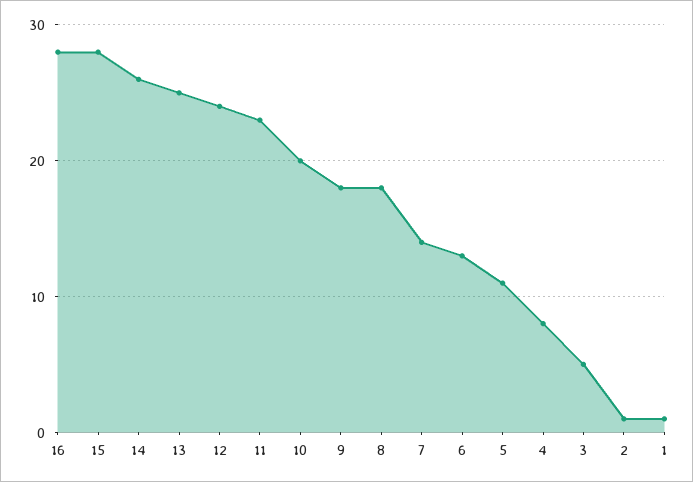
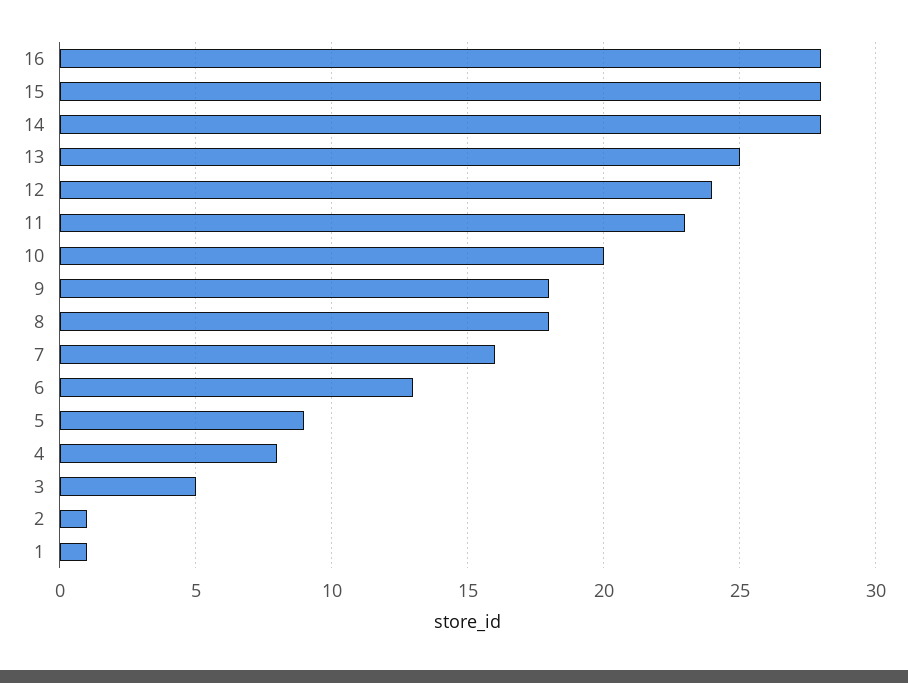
  {
    "16": 28,
    "15": 28,
-   "14": 26,
+   "14": 28,
    "13": 25,
    "12": 24,
    "11": 23,
    "10": 20,
    "9": 18,
    "8": 18,
-   "7": 14,
+   "7": 16,
    "6": 13,
-   "5": 11,
+   "5": 9,
    "4": 8,
    "3": 5,
    "2": 1,
    "1": 1
  }

